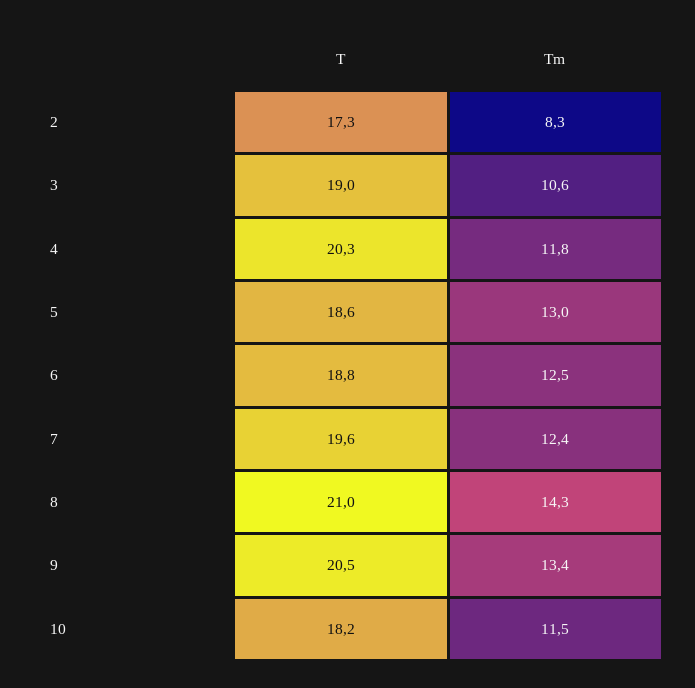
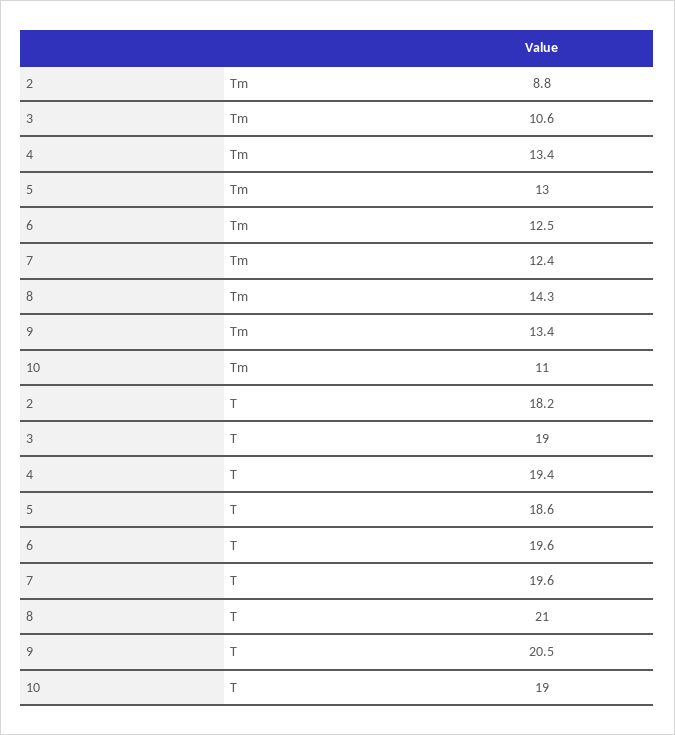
  {
    "T": {
-     "2": 17.3,
+     "2": 18.2,
      "3": 19,
-     "4": 20.3,
+     "4": 19.4,
      "5": 18.6,
-     "6": 18.8,
+     "6": 19.6,
      "7": 19.6,
      "8": 21,
      "9": 20.5,
-     "10": 18.2
+     "10": 19
    },
    "Tm": {
-     "2": 8.3,
+     "2": 8.8,
      "3": 10.6,
-     "4": 11.8,
+     "4": 13.4,
      "5": 13,
      "6": 12.5,
      "7": 12.4,
      "8": 14.3,
      "9": 13.4,
-     "10": 11.5
+     "10": 11
    }
  }

